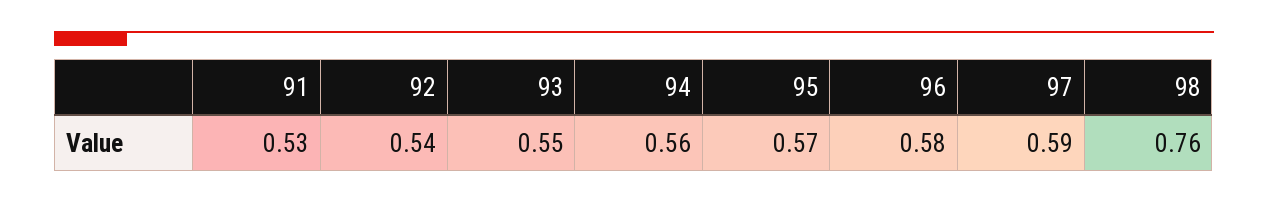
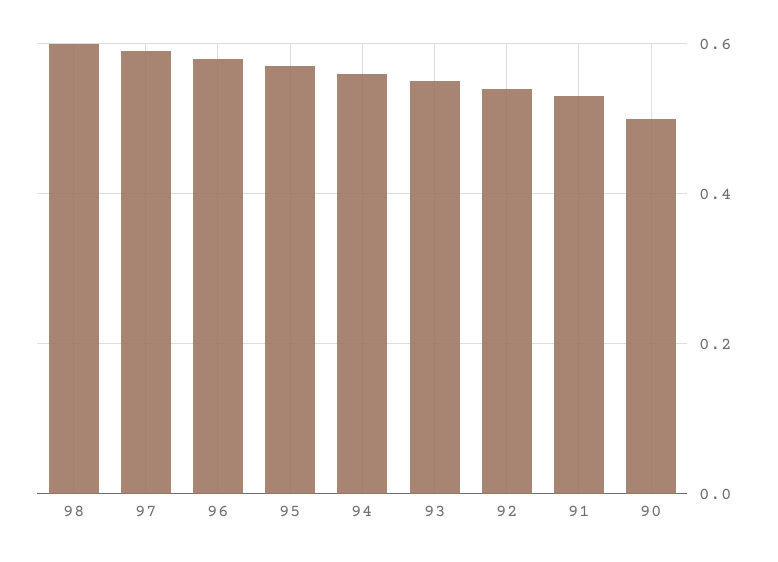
  {
    "91": 0.53,
    "92": 0.54,
    "93": 0.55,
    "94": 0.56,
    "95": 0.57,
    "96": 0.58,
    "97": 0.59,
-   "98": 0.76
+   "98": 0.6,
+   "90": 0.5
  }

